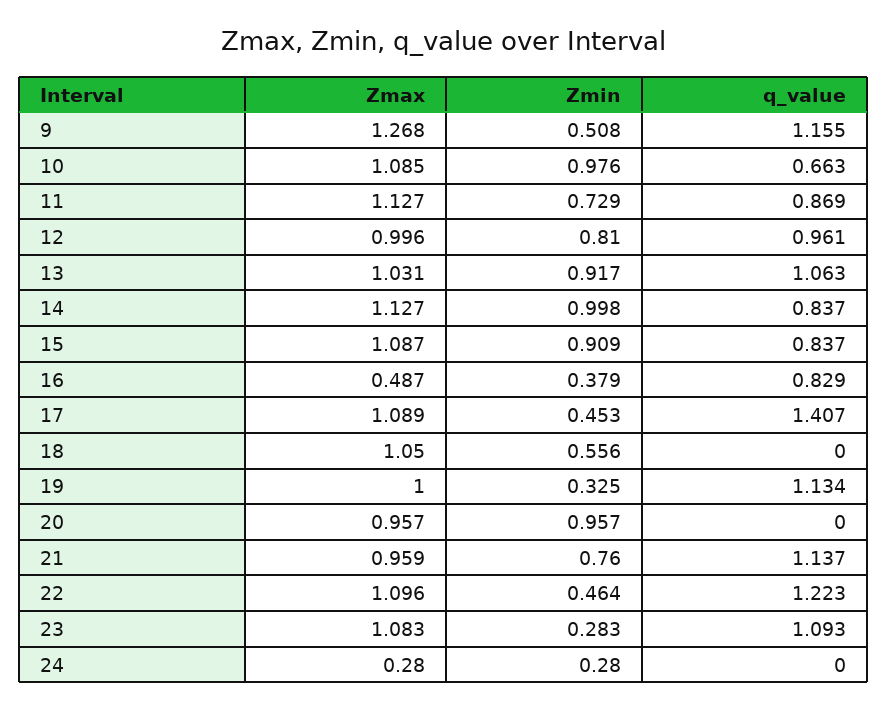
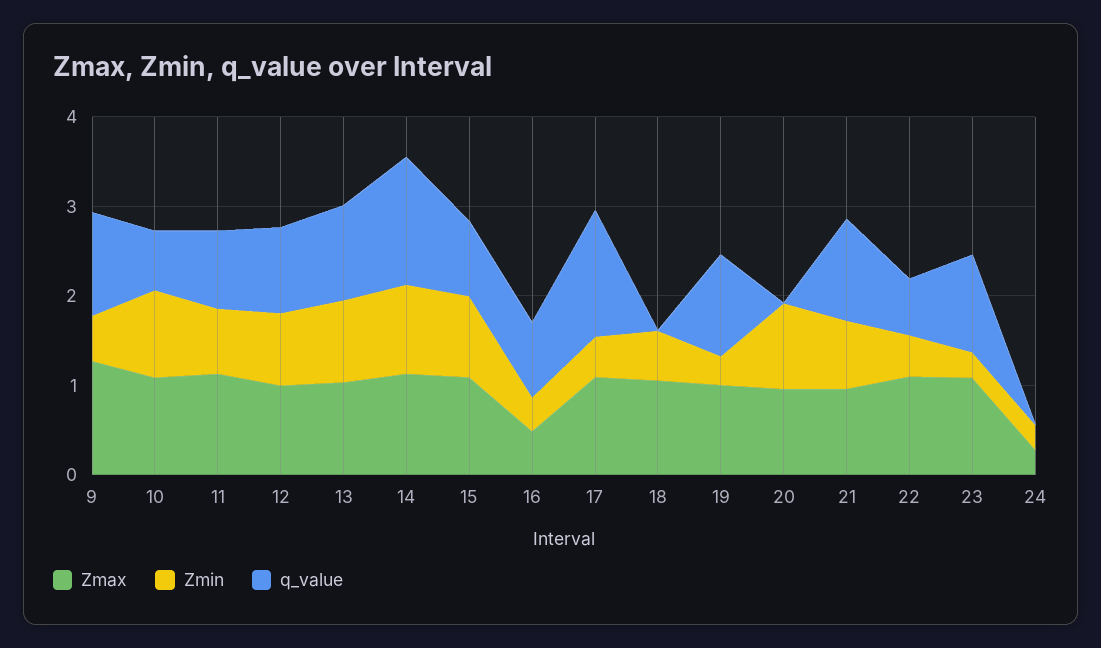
  {
    "Zmax": {
      "9": 1.268,
      "10": 1.085,
      "11": 1.127,
      "12": 0.996,
      "13": 1.031,
      "14": 1.127,
      "15": 1.087,
      "16": 0.487,
      "17": 1.089,
      "18": 1.05,
      "19": 1,
      "20": 0.957,
      "21": 0.959,
      "22": 1.096,
      "23": 1.083,
      "24": 0.28
    },
    "Zmin": {
      "9": 0.508,
      "10": 0.976,
      "11": 0.729,
      "12": 0.81,
      "13": 0.917,
      "14": 0.998,
      "15": 0.909,
      "16": 0.379,
      "17": 0.453,
      "18": 0.556,
      "19": 0.325,
      "20": 0.957,
      "21": 0.76,
      "22": 0.464,
      "23": 0.283,
      "24": 0.28
    },
    "q_value": {
      "9": 1.155,
      "10": 0.663,
      "11": 0.869,
      "12": 0.961,
      "13": 1.063,
-     "14": 0.837,
+     "14": 1.4,
      "15": 0.837,
      "16": 0.829,
      "17": 1.407,
      "18": 0,
      "19": 1.134,
      "20": 0,
      "21": 1.137,
-     "22": 1.223,
+     "22": 0.6,
      "23": 1.093,
      "24": 0
    }
  }

